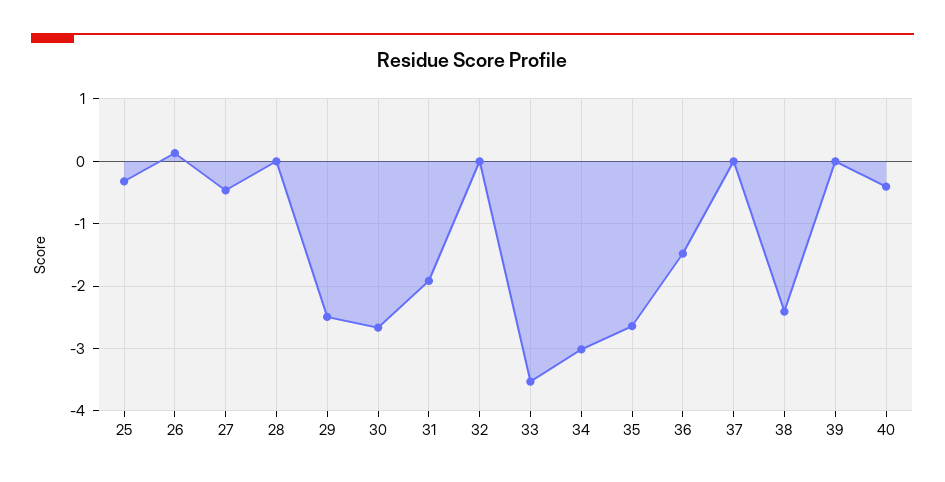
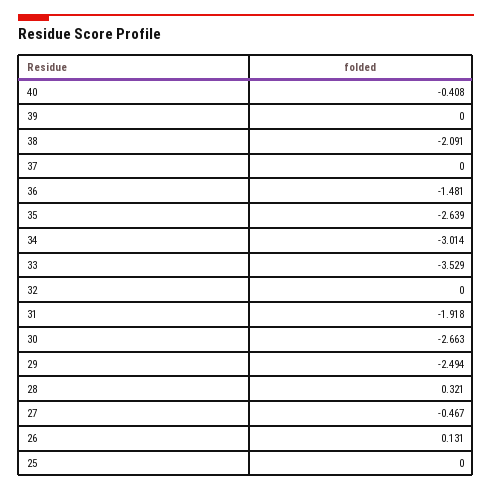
  {
-   "25": -0.3,
+   "25": 0,
    "26": 0.131,
    "27": -0.467,
-   "28": 0,
+   "28": 0.321,
    "29": -2.494,
    "30": -2.663,
    "31": -1.918,
    "32": 0,
    "33": -3.529,
    "34": -3.014,
    "35": -2.639,
    "36": -1.481,
    "37": 0,
-   "38": -2.4,
+   "38": -2.091,
    "39": 0,
    "40": -0.408
  }

